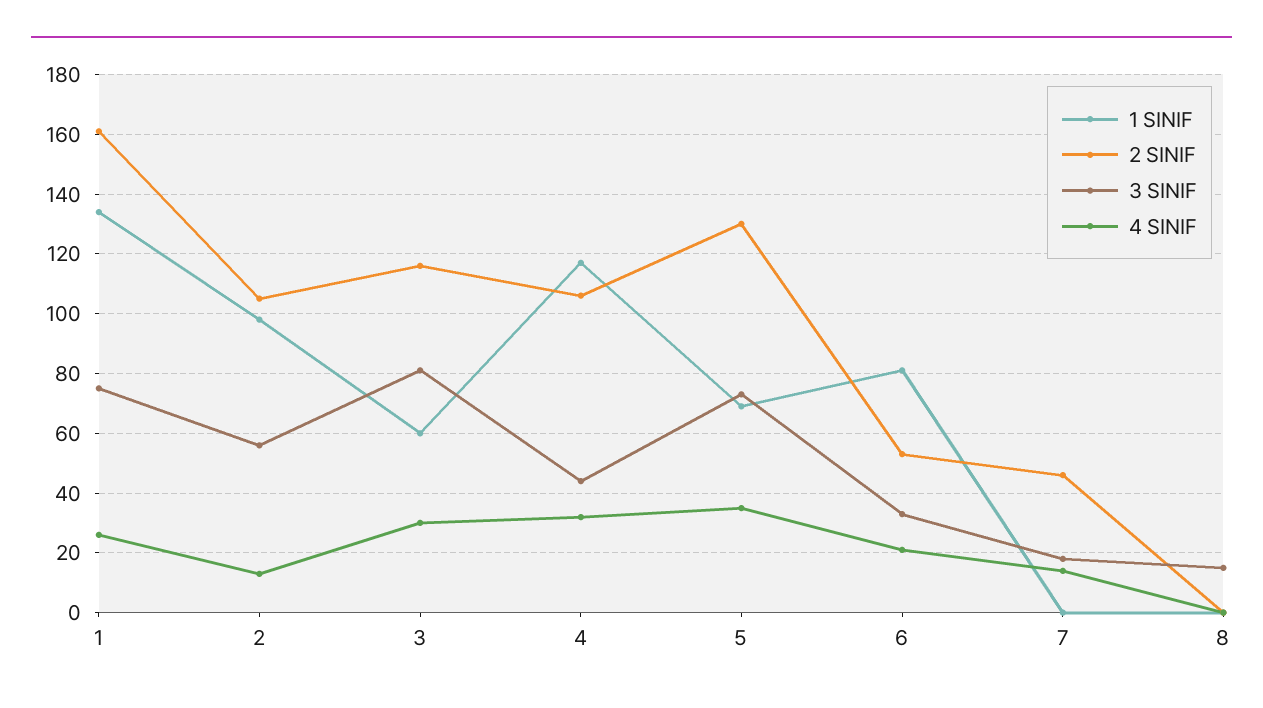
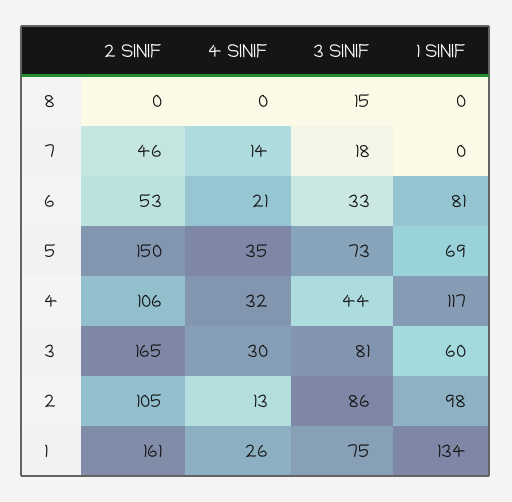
  {
    "1 SINIF": {
      "1": 134,
      "2": 98,
      "3": 60,
      "4": 117,
      "5": 69,
      "6": 81,
      "7": 0,
      "8": 0
    },
    "2 SINIF": {
      "1": 161,
      "2": 105,
-     "3": 115,
+     "3": 165,
      "4": 106,
-     "5": 130,
+     "5": 150,
      "6": 53,
      "7": 46,
      "8": 0
    },
    "3 SINIF": {
      "1": 75,
-     "2": 55,
+     "2": 86,
      "3": 81,
      "4": 44,
      "5": 73,
      "6": 33,
      "7": 18,
      "8": 15
    },
    "4 SINIF": {
      "1": 26,
      "2": 13,
      "3": 30,
      "4": 32,
      "5": 35,
      "6": 21,
      "7": 14,
      "8": 0
    }
  }

